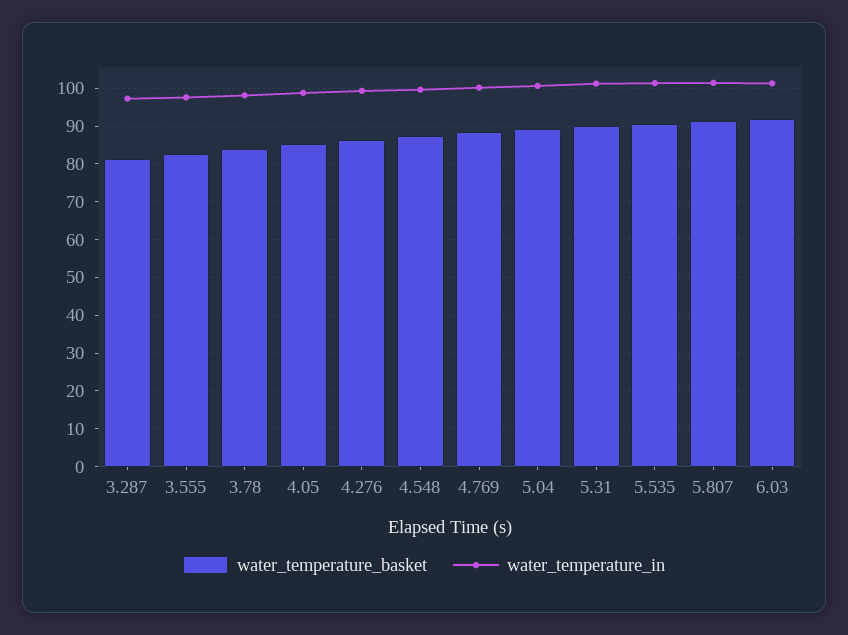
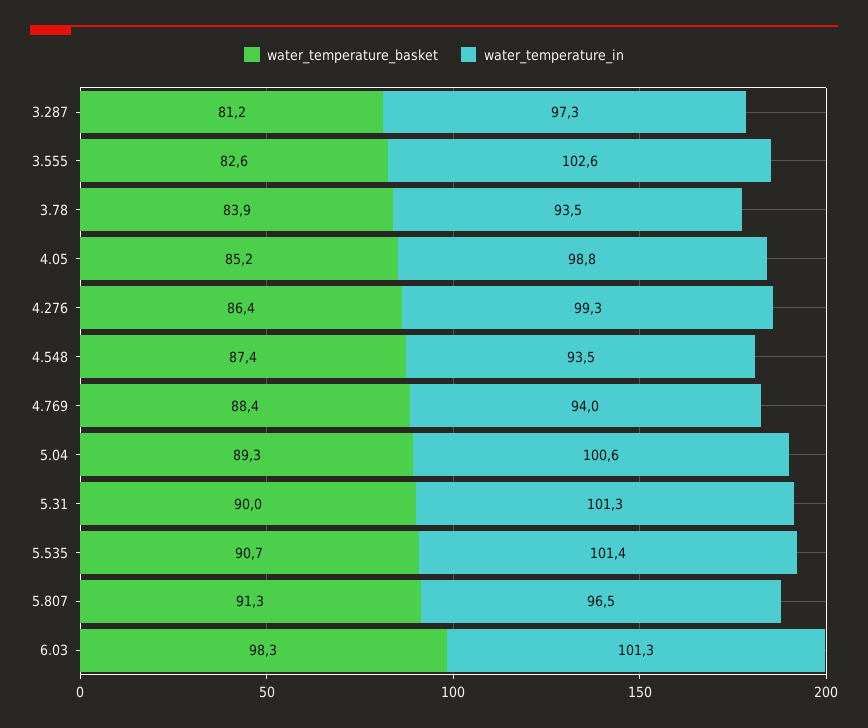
  {
    "water_temperature_basket": {
      "3.287": 81.2,
      "3.555": 82.6,
      "3.78": 83.9,
      "4.05": 85.2,
      "4.276": 86.4,
      "4.548": 87.4,
      "4.769": 88.4,
      "5.04": 89.3,
      "5.31": 90,
      "5.535": 90.7,
      "5.807": 91.3,
-     "6.03": 92
+     "6.03": 98.3
    },
    "water_temperature_in": {
      "3.287": 97.3,
-     "3.555": 98,
+     "3.555": 102.6,
-     "3.78": 98,
+     "3.78": 93.5,
      "4.05": 98.8,
      "4.276": 99.3,
-     "4.548": 100,
+     "4.548": 93.5,
-     "4.769": 100,
+     "4.769": 94,
      "5.04": 100.6,
      "5.31": 101.3,
      "5.535": 101.4,
-     "5.807": 102,
+     "5.807": 96.5,
      "6.03": 101.3
    }
  }

